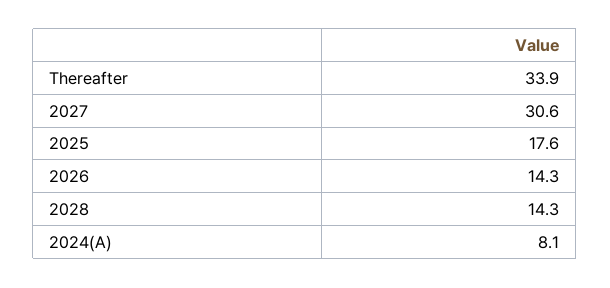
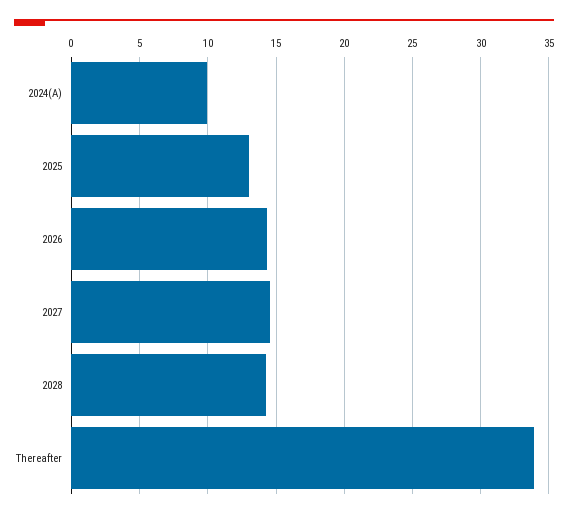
  {
    "Thereafter": 33.9,
-   "2027": 30.6,
+   "2027": 14.5,
-   "2025": 17.6,
+   "2025": 13,
    "2026": 14.3,
    "2028": 14.3,
-   "2024(A)": 8.1
+   "2024(A)": 10
  }

